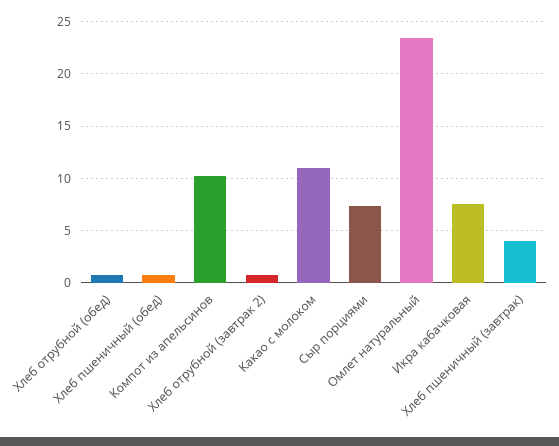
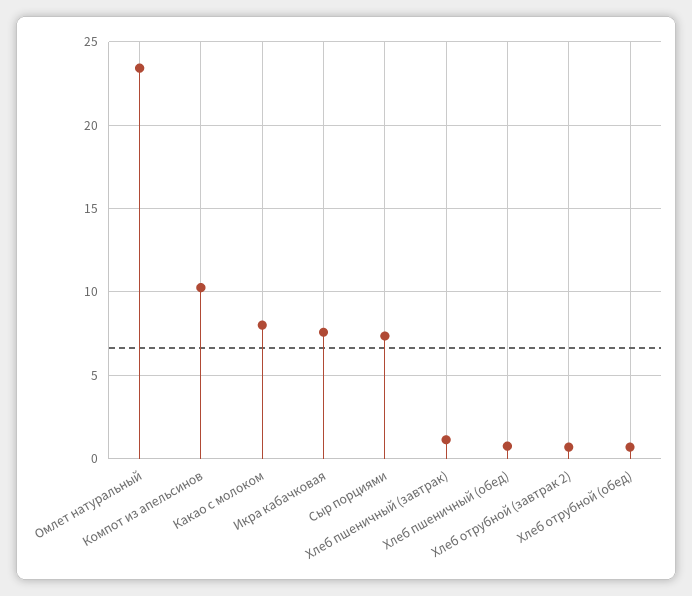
  {
    "Хлеб отрубной (обед)": 0.5,
    "Хлеб пшеничный (обед)": 1,
    "Компот из апельсинов": 10.5,
    "Хлеб отрубной (завтрак 2)": 0.5,
-   "Какао с молоком": 11,
+   "Какао с молоком": 8,
    "Сыр порциями": 7.5,
    "Омлет натуральный": 23.5,
    "Икра кабачковая": 7.5,
-   "Хлеб пшеничный (завтрак)": 4
+   "Хлеб пшеничный (завтрак)": 1
  }

